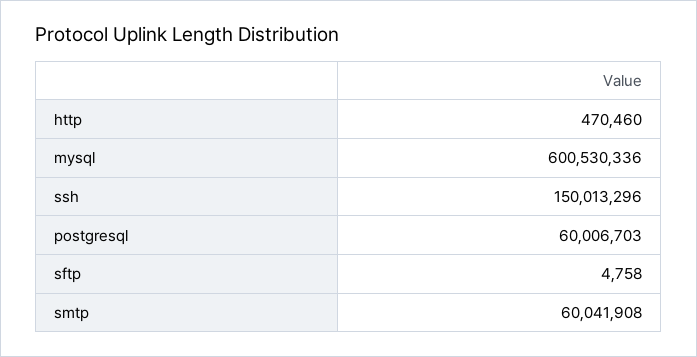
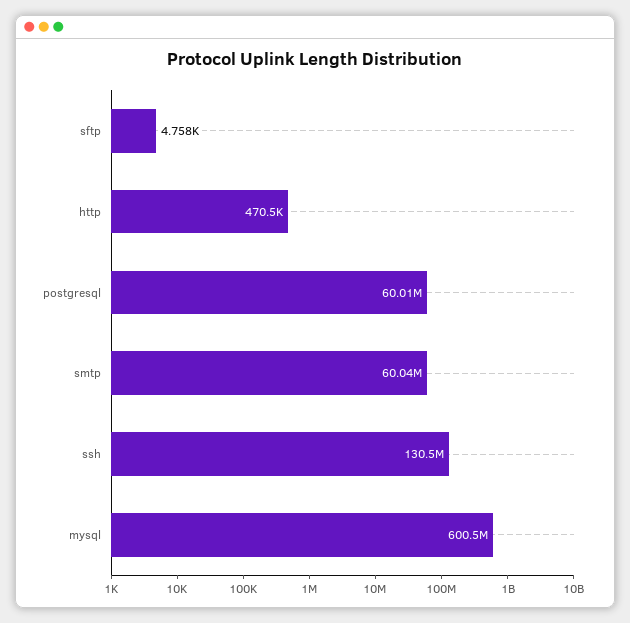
  {
    "http": 470460,
    "mysql": 600530336,
-   "ssh": 150013296,
+   "ssh": 130500000,
    "postgresql": 60006703,
    "sftp": 4758,
    "smtp": 60041908
  }

